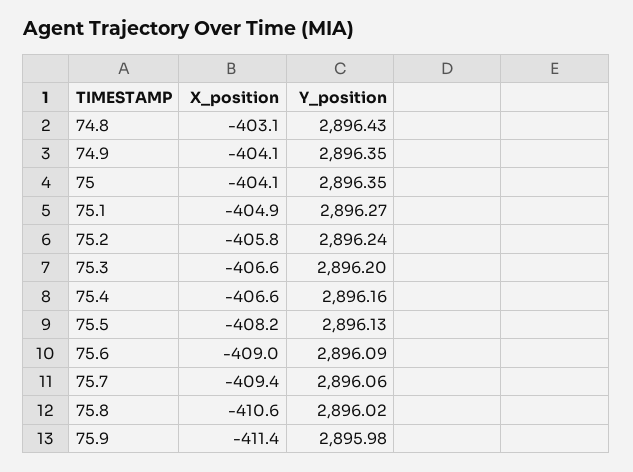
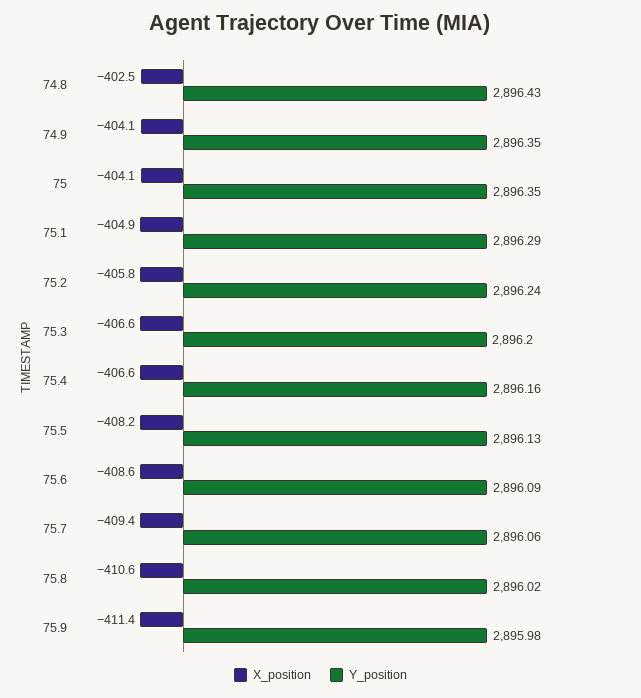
  {
    "X_position": {
-     "74.8": -403.1,
+     "74.8": -402.5,
      "74.9": -404.1,
      "75": -404.1,
      "75.1": -404.9,
      "75.2": -405.8,
      "75.3": -406.6,
      "75.4": -406.6,
      "75.5": -408.2,
-     "75.6": -409,
+     "75.6": -408.6,
      "75.7": -409.4,
      "75.8": -410.6,
      "75.9": -411.4
    },
    "Y_position": {
      "74.8": 2896.43,
      "74.9": 2896.35,
      "75": 2896.35,
-     "75.1": 2896.27,
+     "75.1": 2896.29,
      "75.2": 2896.24,
      "75.3": 2896.2,
      "75.4": 2896.16,
      "75.5": 2896.13,
      "75.6": 2896.09,
      "75.7": 2896.06,
      "75.8": 2896.02,
      "75.9": 2895.98
    }
  }

